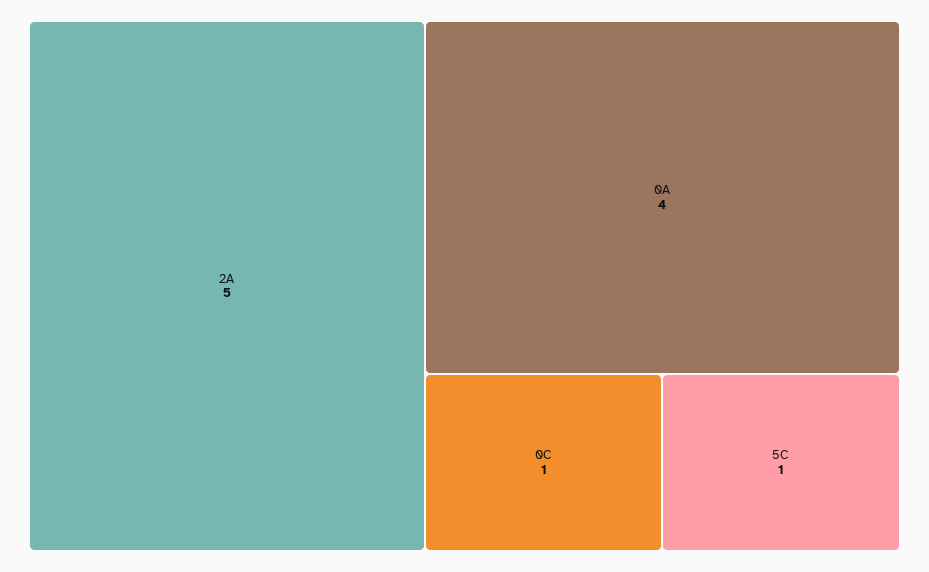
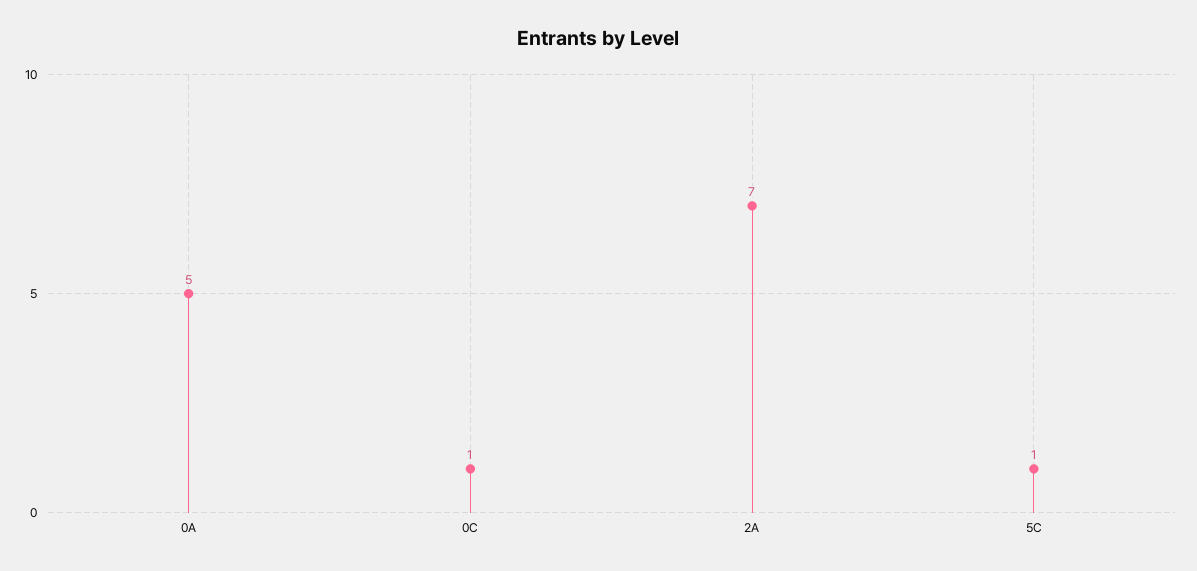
  {
-   "2A": 5,
+   "2A": 7,
-   "0A": 4,
+   "0A": 5,
    "0C": 1,
    "5C": 1
  }

